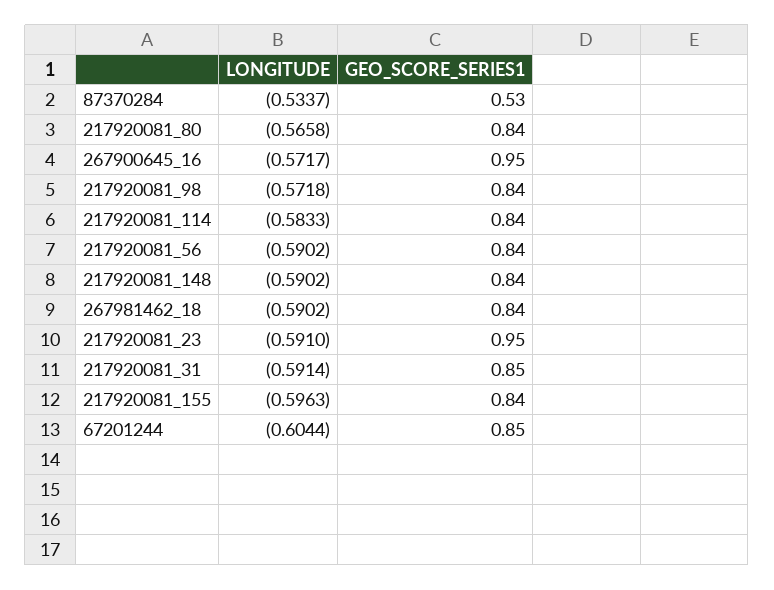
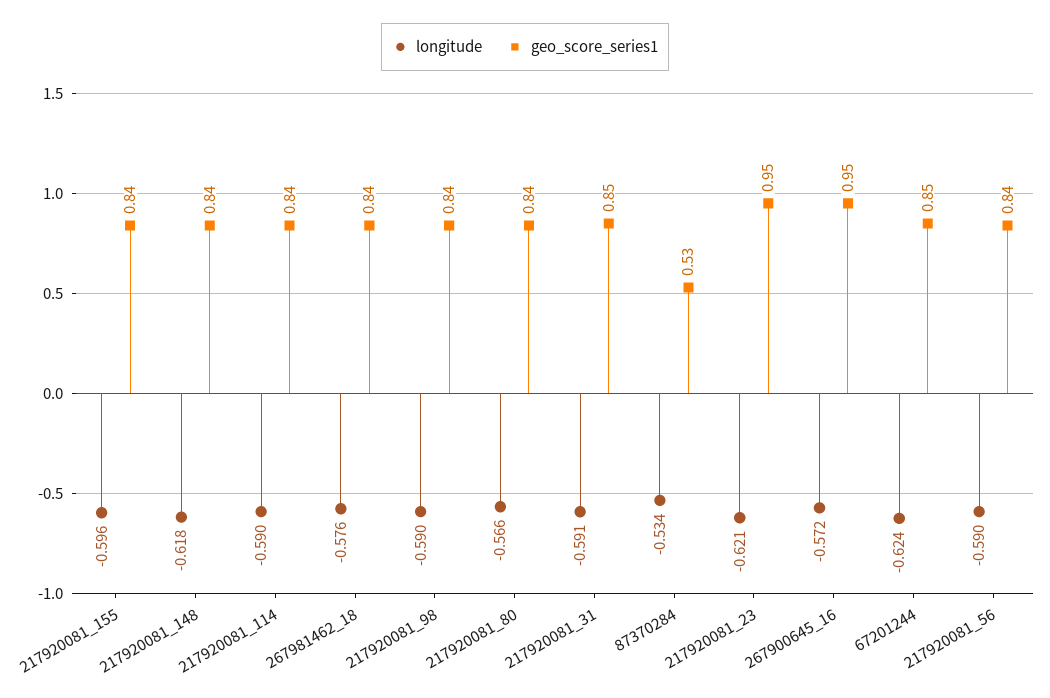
  {
    "LONGITUDE": {
      "87370284": -0.5337,
      "217920081_80": -0.5658,
      "267900645_16": -0.5717,
-     "217920081_98": -0.5718,
+     "217920081_98": -0.59,
-     "217920081_114": -0.5833,
+     "217920081_114": -0.59,
      "217920081_56": -0.5902,
-     "217920081_148": -0.5902,
+     "217920081_148": -0.618,
-     "267981462_18": -0.5902,
+     "267981462_18": -0.576,
-     "217920081_23": -0.591,
+     "217920081_23": -0.621,
      "217920081_31": -0.5914,
      "217920081_155": -0.5963,
-     "67201244": -0.6044
+     "67201244": -0.624
    },
    "GEO_SCORE_SERIES1": {
      "87370284": 0.53,
      "217920081_80": 0.84,
      "267900645_16": 0.95,
      "217920081_98": 0.84,
      "217920081_114": 0.84,
      "217920081_56": 0.84,
      "217920081_148": 0.84,
      "267981462_18": 0.84,
      "217920081_23": 0.95,
      "217920081_31": 0.85,
      "217920081_155": 0.84,
      "67201244": 0.85
    }
  }

